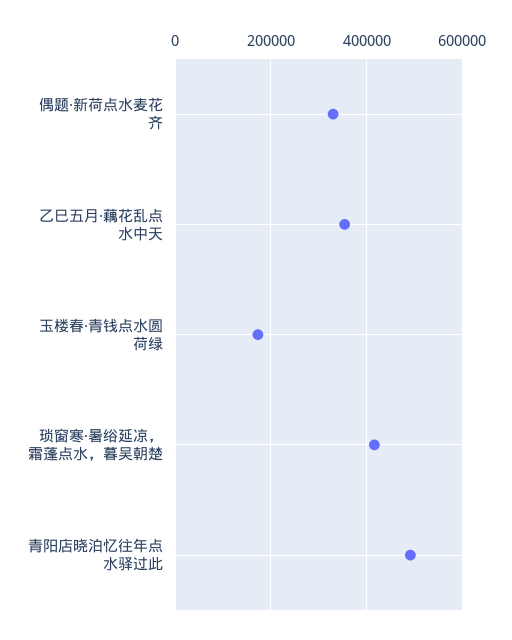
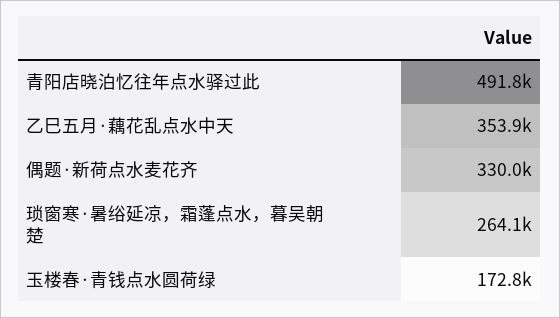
  {
    "偶题·新荷点水麦花齐": 330000,
    "乙巳五月·藕花乱点水中天": 353900,
    "玉楼春·青钱点水圆荷绿": 172800,
-   "琐窗寒·暑绤延凉，霜蓬点水，暮吴朝楚": 420000,
+   "琐窗寒·暑绤延凉，霜蓬点水，暮吴朝楚": 264100,
    "青阳店晓泊忆往年点水驿过此": 491800
  }

